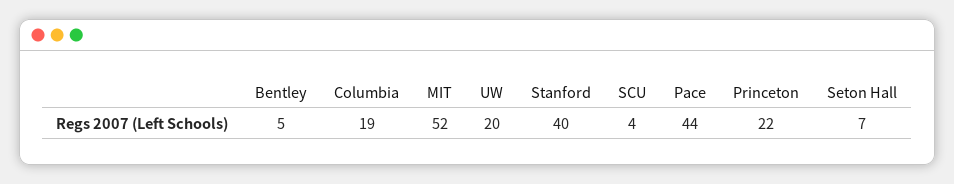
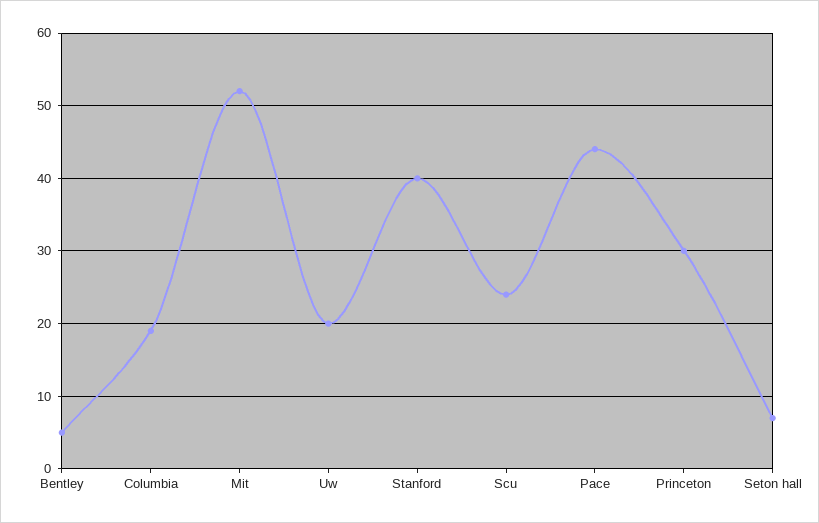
  {
    "Bentley": 5,
    "Columbia": 19,
    "MIT": 52,
    "UW": 20,
    "Stanford": 40,
-   "SCU": 4,
+   "SCU": 24,
    "Pace": 44,
-   "Princeton": 22,
+   "Princeton": 30,
    "Seton Hall": 7
  }

